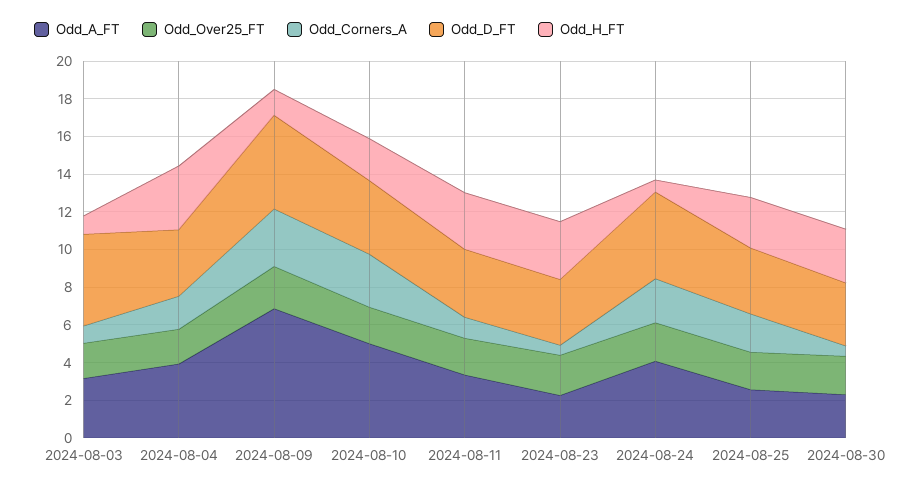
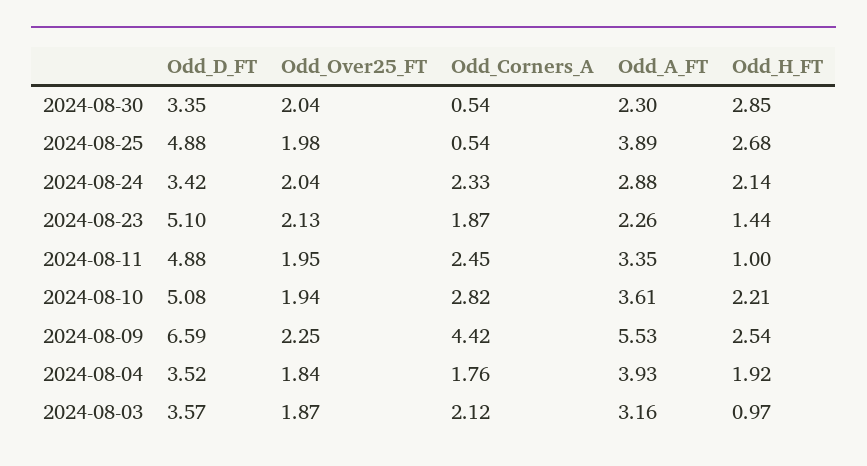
  {
    "Odd_A_FT": {
      "2024-08-03": 3.16,
      "2024-08-04": 3.93,
-     "2024-08-09": 7,
+     "2024-08-09": 5.53,
-     "2024-08-10": 5,
+     "2024-08-10": 3.61,
      "2024-08-11": 3.35,
      "2024-08-23": 2.26,
-     "2024-08-24": 4,
+     "2024-08-24": 2.88,
-     "2024-08-25": 2.5,
+     "2024-08-25": 3.89,
      "2024-08-30": 2.3
    },
    "Odd_Over25_FT": {
      "2024-08-03": 1.87,
      "2024-08-04": 1.84,
      "2024-08-09": 2.25,
      "2024-08-10": 1.94,
      "2024-08-11": 1.95,
      "2024-08-23": 2.13,
      "2024-08-24": 2.04,
      "2024-08-25": 1.98,
      "2024-08-30": 2.04
    },
    "Odd_Corners_A": {
-     "2024-08-03": 1,
+     "2024-08-03": 2.12,
      "2024-08-04": 1.76,
-     "2024-08-09": 3,
+     "2024-08-09": 4.42,
      "2024-08-10": 2.82,
-     "2024-08-11": 1,
+     "2024-08-11": 2.45,
-     "2024-08-23": 0.5,
+     "2024-08-23": 1.87,
      "2024-08-24": 2.33,
-     "2024-08-25": 2,
+     "2024-08-25": 0.54,
      "2024-08-30": 0.54
    },
    "Odd_D_FT": {
-     "2024-08-03": 5,
+     "2024-08-03": 3.57,
      "2024-08-04": 3.52,
-     "2024-08-09": 5,
+     "2024-08-09": 6.59,
-     "2024-08-10": 4,
+     "2024-08-10": 5.08,
-     "2024-08-11": 3.5,
+     "2024-08-11": 4.88,
-     "2024-08-23": 3.5,
+     "2024-08-23": 5.1,
-     "2024-08-24": 4.5,
+     "2024-08-24": 3.42,
-     "2024-08-25": 3.5,
+     "2024-08-25": 4.88,
      "2024-08-30": 3.35
    },
    "Odd_H_FT": {
      "2024-08-03": 0.97,
-     "2024-08-04": 3.5,
+     "2024-08-04": 1.92,
-     "2024-08-09": 1.5,
+     "2024-08-09": 2.54,
      "2024-08-10": 2.21,
-     "2024-08-11": 3,
+     "2024-08-11": 1,
-     "2024-08-23": 3,
+     "2024-08-23": 1.44,
-     "2024-08-24": 0.5,
+     "2024-08-24": 2.14,
      "2024-08-25": 2.68,
      "2024-08-30": 2.85
    }
  }

